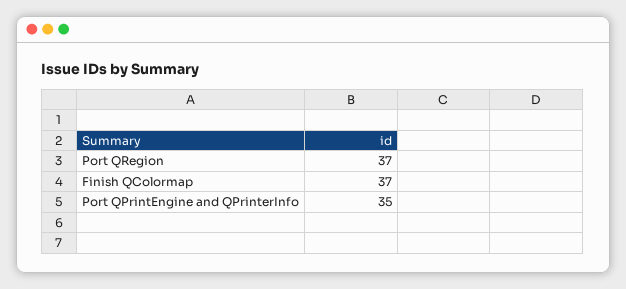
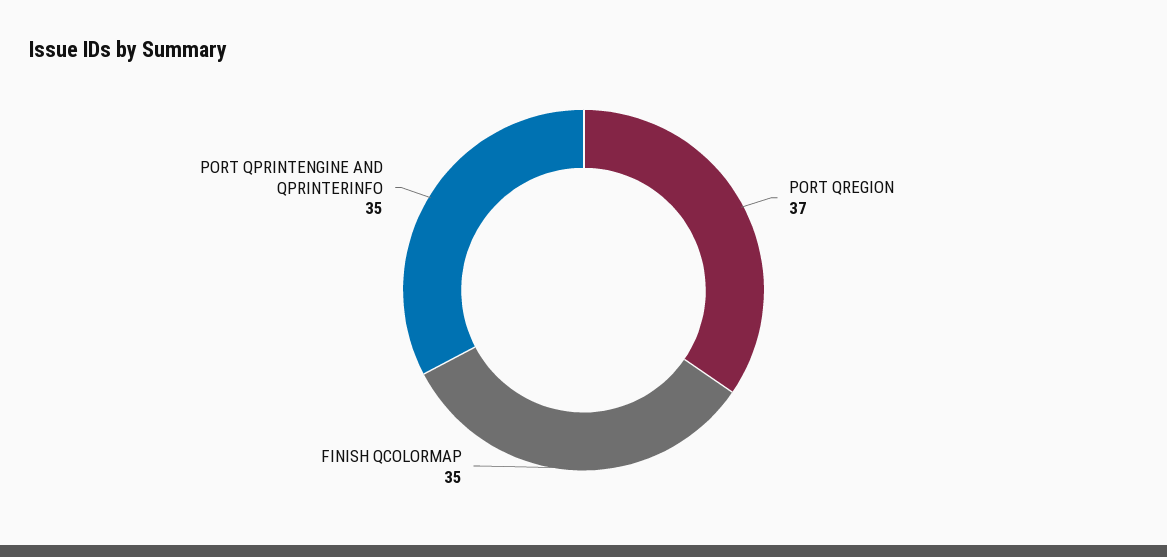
  {
    "Port QRegion": 37,
-   "Finish QColormap": 37,
+   "Finish QColormap": 35,
    "Port QPrintEngine and QPrinterInfo": 35
  }

